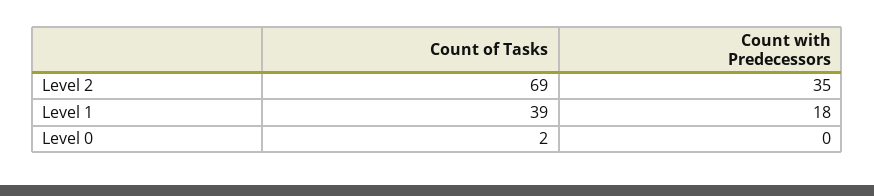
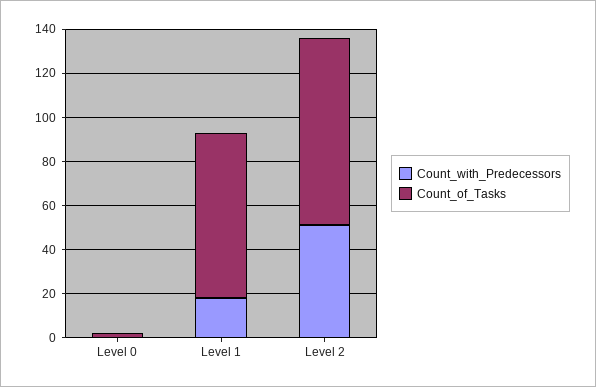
  {
    "Count of Tasks": {
-     "Level 2": 69,
+     "Level 2": 85,
-     "Level 1": 39,
+     "Level 1": 75,
      "Level 0": 2
    },
    "Count with Predecessors": {
-     "Level 2": 35,
+     "Level 2": 50,
      "Level 1": 18,
      "Level 0": 0
    }
  }

